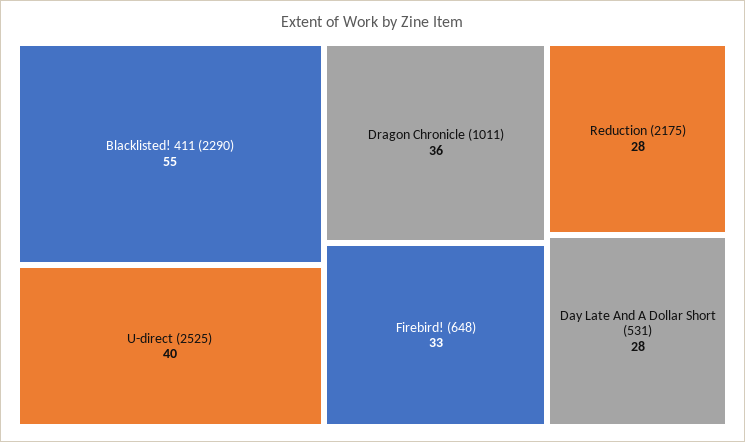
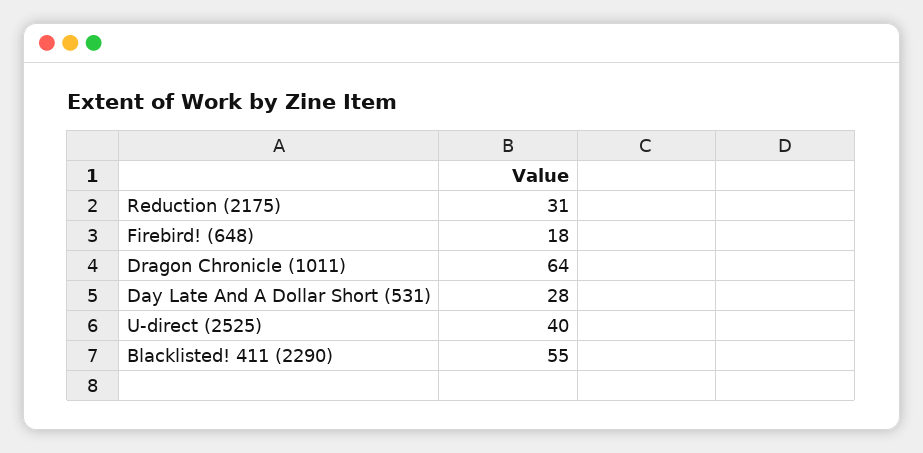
  {
    "Blacklisted! 411 (2290)": 55,
    "U-direct (2525)": 40,
-   "Dragon Chronicle (1011)": 36,
+   "Dragon Chronicle (1011)": 64,
-   "Firebird! (648)": 33,
+   "Firebird! (648)": 18,
-   "Reduction (2175)": 28,
+   "Reduction (2175)": 31,
    "Day Late And A Dollar Short (531)": 28
  }

